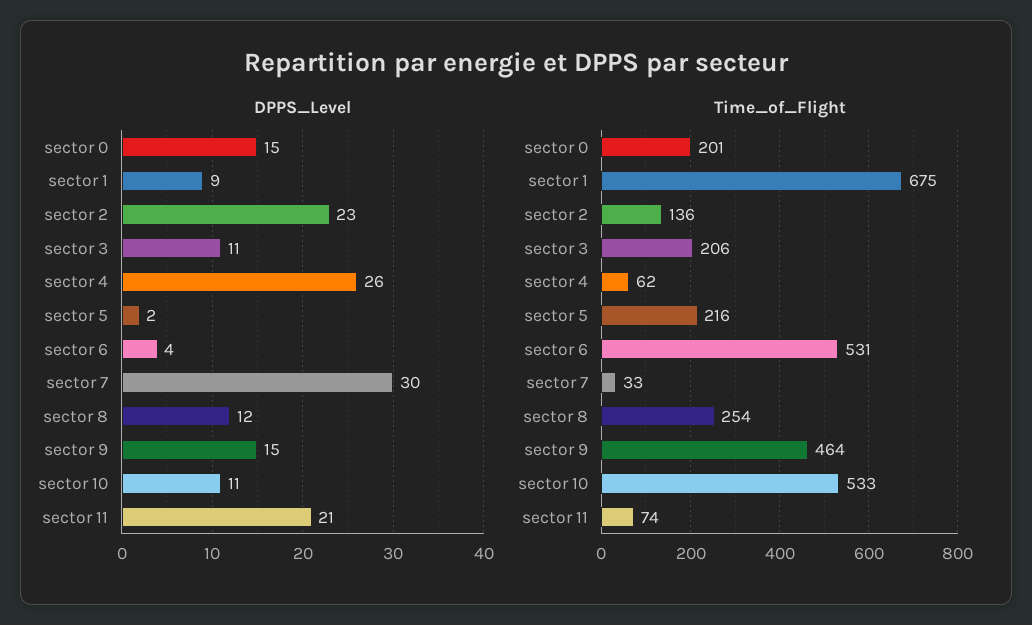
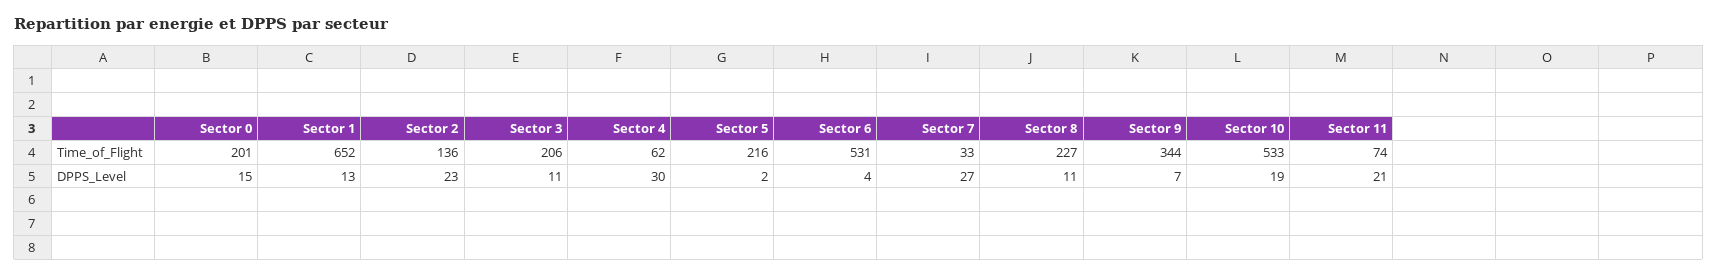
  {
    "DPPS_Level": {
      "sector 0": 15,
-     "sector 1": 9,
+     "sector 1": 13,
      "sector 2": 23,
      "sector 3": 11,
-     "sector 4": 26,
+     "sector 4": 30,
      "sector 5": 2,
      "sector 6": 4,
-     "sector 7": 30,
+     "sector 7": 27,
-     "sector 8": 12,
+     "sector 8": 11,
-     "sector 9": 15,
+     "sector 9": 7,
-     "sector 10": 11,
+     "sector 10": 19,
      "sector 11": 21
    },
    "Time_of_Flight": {
      "sector 0": 201,
-     "sector 1": 675,
+     "sector 1": 652,
      "sector 2": 136,
      "sector 3": 206,
      "sector 4": 62,
      "sector 5": 216,
      "sector 6": 531,
      "sector 7": 33,
-     "sector 8": 254,
+     "sector 8": 227,
-     "sector 9": 464,
+     "sector 9": 344,
      "sector 10": 533,
      "sector 11": 74
    }
  }

